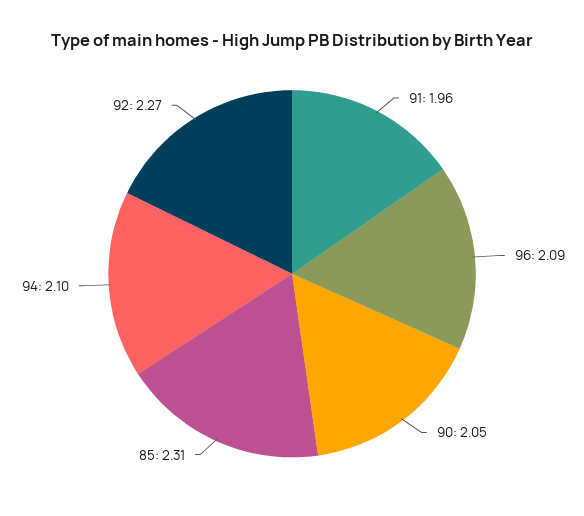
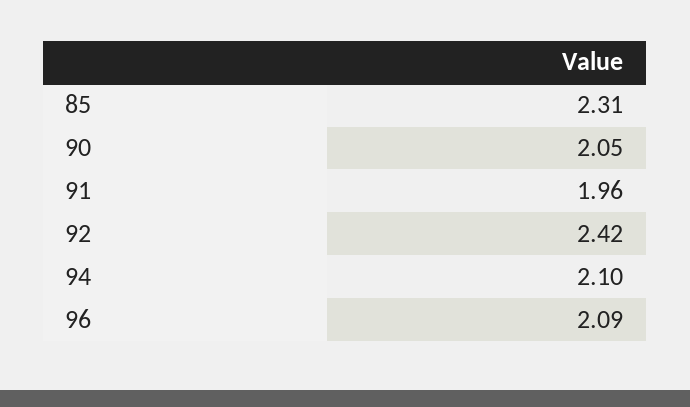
  {
    "91": 1.96,
    "96": 2.09,
    "90": 2.05,
    "85": 2.31,
    "94": 2.1,
-   "92": 2.27
+   "92": 2.42
  }

